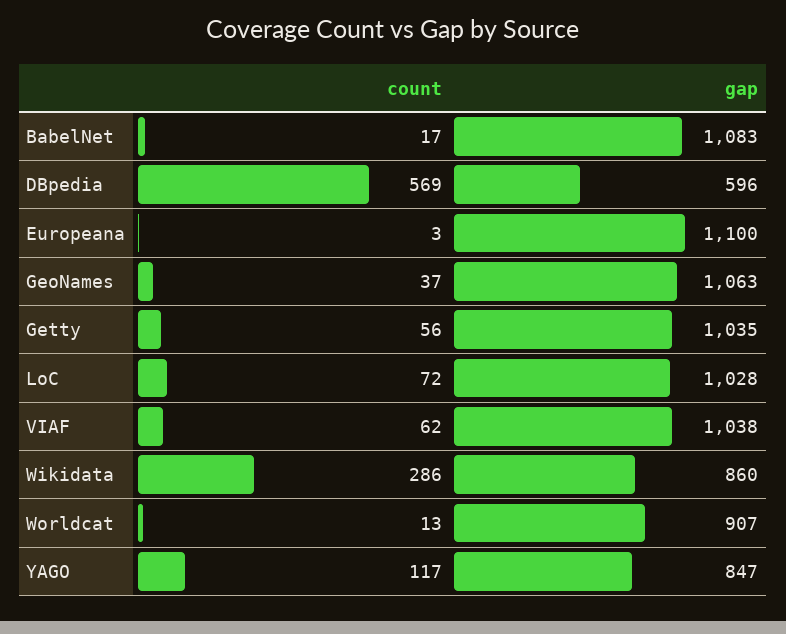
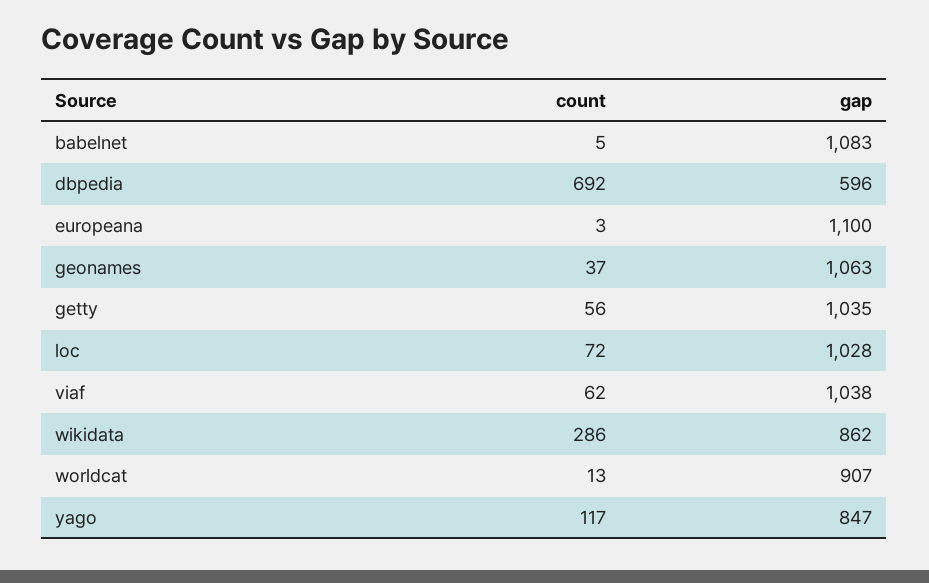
  {
    "count": {
-     "BabelNet": 17,
+     "BabelNet": 5,
-     "DBpedia": 569,
+     "DBpedia": 692,
      "Europeana": 3,
      "GeoNames": 37,
      "Getty": 56,
      "LoC": 72,
      "VIAF": 62,
      "Wikidata": 286,
      "Worldcat": 13,
      "YAGO": 117
    },
    "gap": {
      "BabelNet": 1083,
      "DBpedia": 596,
      "Europeana": 1100,
      "GeoNames": 1063,
      "Getty": 1035,
      "LoC": 1028,
      "VIAF": 1038,
-     "Wikidata": 860,
+     "Wikidata": 862,
      "Worldcat": 907,
      "YAGO": 847
    }
  }

